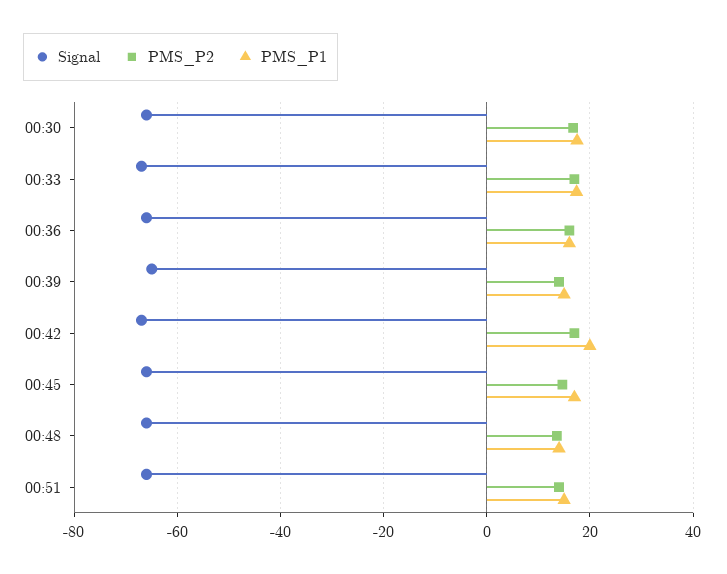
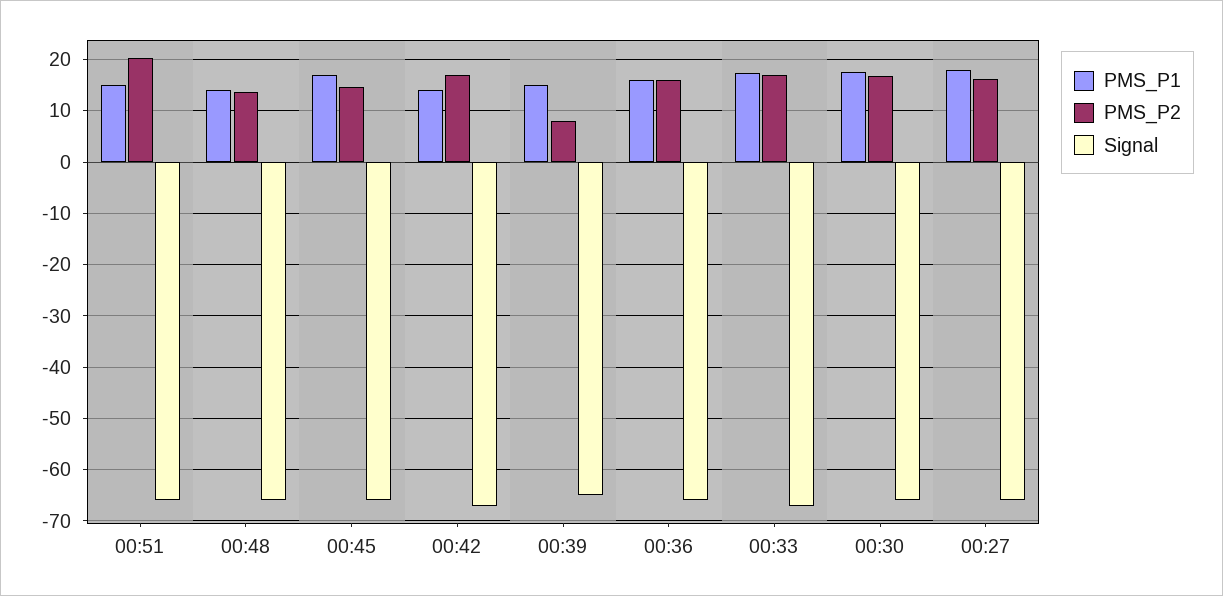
  {
    "Signal": {
      "00:30": -66,
      "00:33": -68,
      "00:36": -66,
      "00:39": -66,
      "00:42": -68,
      "00:45": -66,
      "00:48": -66,
-     "00:51": -66
+     "00:51": -66,
+     "00:27": -66
    },
    "PMS_P2": {
      "00:30": 16,
      "00:33": 18,
      "00:36": 16,
-     "00:39": 14,
+     "00:39": 8,
      "00:42": 18,
      "00:45": 14,
      "00:48": 14,
-     "00:51": 14
+     "00:51": 20,
+     "00:27": 16
    },
    "PMS_P1": {
      "00:30": 18,
      "00:33": 18,
      "00:36": 16,
      "00:39": 16,
-     "00:42": 20,
+     "00:42": 14,
      "00:45": 18,
      "00:48": 14,
-     "00:51": 16
+     "00:51": 16,
+     "00:27": 18
    }
  }

